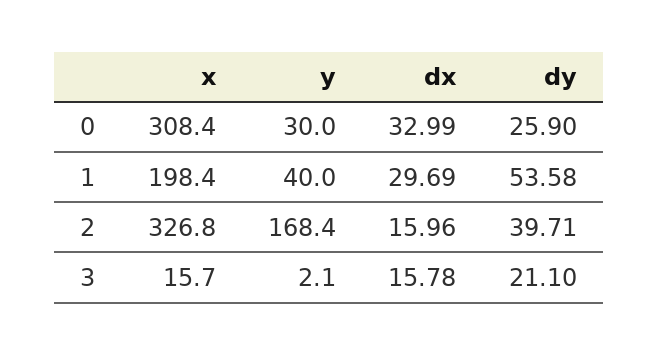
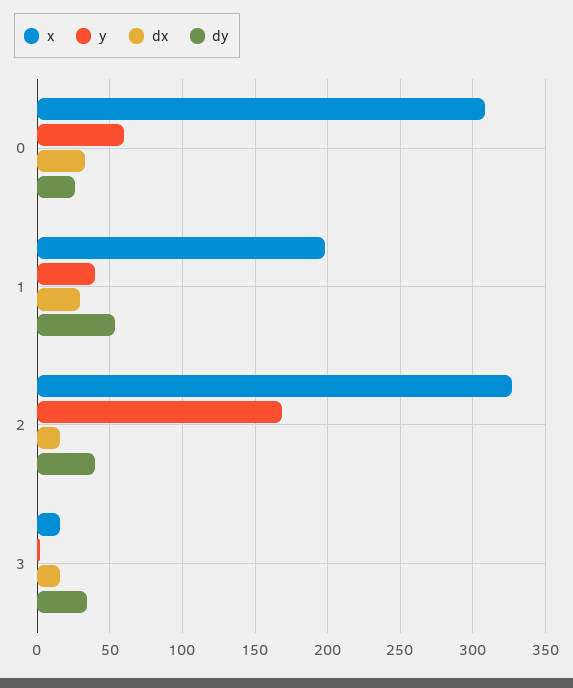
  {
    "x": {
      "0": 308.4,
      "1": 198.4,
      "2": 326.8,
      "3": 15.7
    },
    "y": {
-     "0": 30,
+     "0": 60,
      "1": 40,
      "2": 168.4,
      "3": 2.1
    },
    "dx": {
      "0": 32.99,
      "1": 29.69,
      "2": 15.96,
      "3": 15.78
    },
    "dy": {
      "0": 25.9,
      "1": 53.58,
      "2": 39.71,
-     "3": 21.1
+     "3": 35
    }
  }

